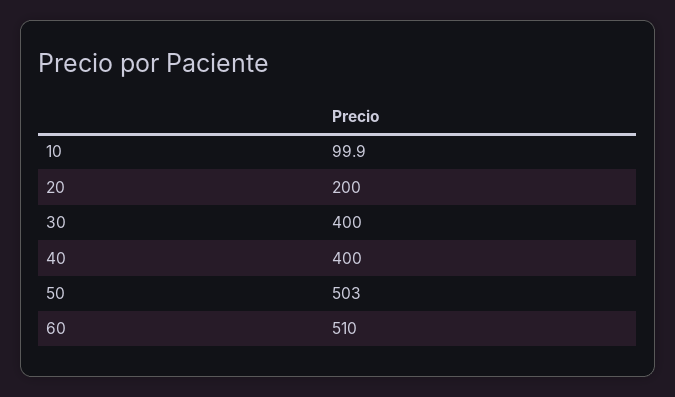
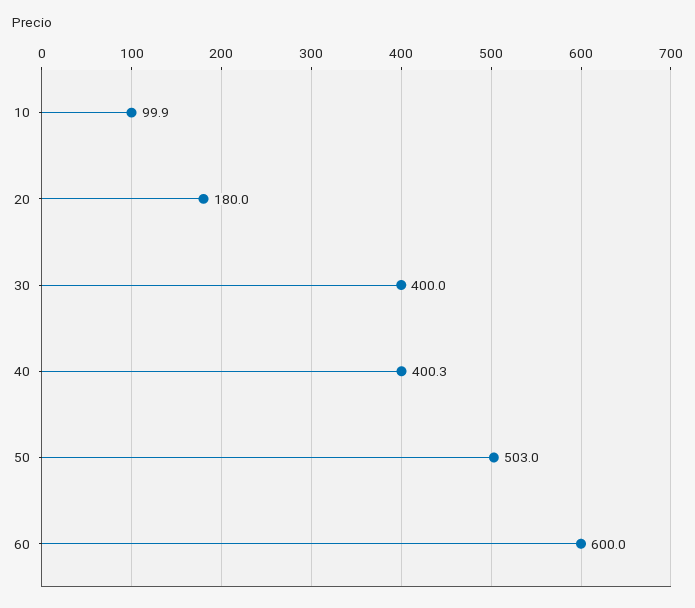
  {
    "10": 99.9,
-   "20": 200,
+   "20": 180,
    "30": 400,
-   "40": 400,
+   "40": 400.3,
    "50": 503,
-   "60": 510
+   "60": 600
  }

